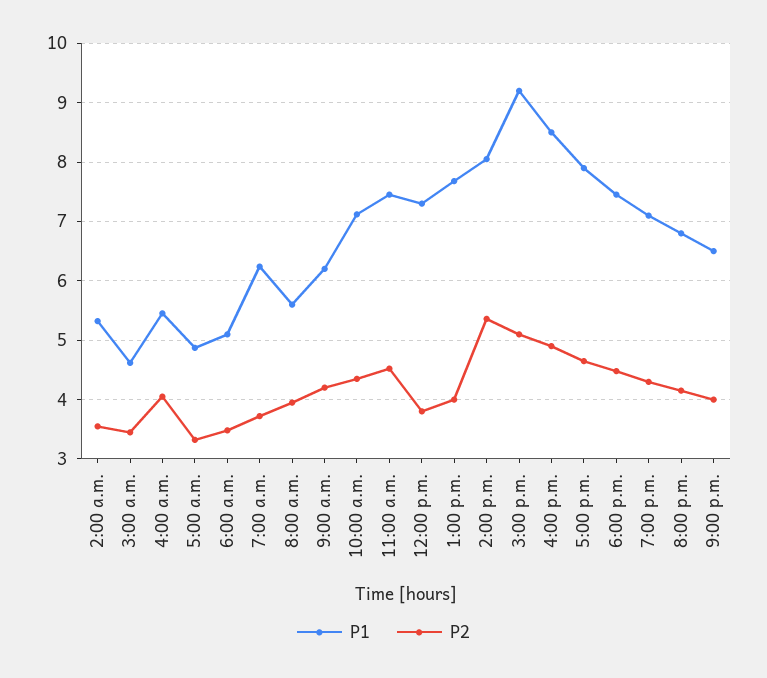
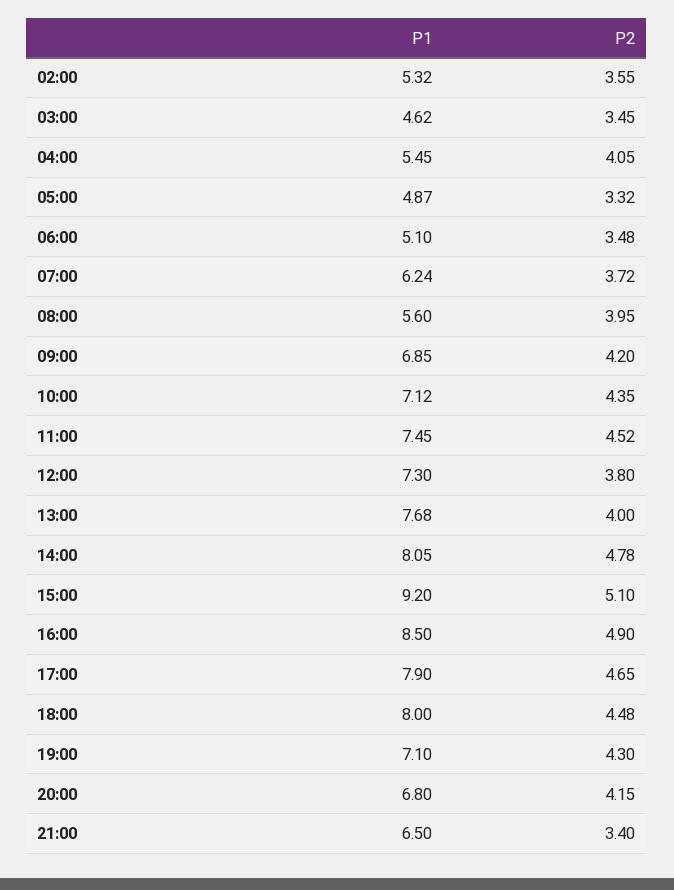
  {
    "P1": {
      "2:00 a.m.": 5.32,
      "3:00 a.m.": 4.62,
      "4:00 a.m.": 5.45,
      "5:00 a.m.": 4.87,
      "6:00 a.m.": 5.1,
      "7:00 a.m.": 6.24,
      "8:00 a.m.": 5.6,
-     "9:00 a.m.": 6.2,
+     "9:00 a.m.": 6.85,
      "10:00 a.m.": 7.12,
      "11:00 a.m.": 7.45,
      "12:00 p.m.": 7.3,
      "1:00 p.m.": 7.68,
      "2:00 p.m.": 8.05,
      "3:00 p.m.": 9.2,
      "4:00 p.m.": 8.5,
      "5:00 p.m.": 7.9,
-     "6:00 p.m.": 7.4,
+     "6:00 p.m.": 8,
      "7:00 p.m.": 7.1,
      "8:00 p.m.": 6.8,
      "9:00 p.m.": 6.5
    },
    "P2": {
      "2:00 a.m.": 3.55,
      "3:00 a.m.": 3.45,
      "4:00 a.m.": 4.05,
      "5:00 a.m.": 3.32,
      "6:00 a.m.": 3.48,
      "7:00 a.m.": 3.72,
      "8:00 a.m.": 3.95,
      "9:00 a.m.": 4.2,
      "10:00 a.m.": 4.35,
      "11:00 a.m.": 4.52,
      "12:00 p.m.": 3.8,
      "1:00 p.m.": 4,
-     "2:00 p.m.": 5.4,
+     "2:00 p.m.": 4.78,
      "3:00 p.m.": 5.1,
      "4:00 p.m.": 4.9,
      "5:00 p.m.": 4.65,
      "6:00 p.m.": 4.48,
      "7:00 p.m.": 4.3,
      "8:00 p.m.": 4.15,
-     "9:00 p.m.": 4
+     "9:00 p.m.": 3.4
    }
  }

